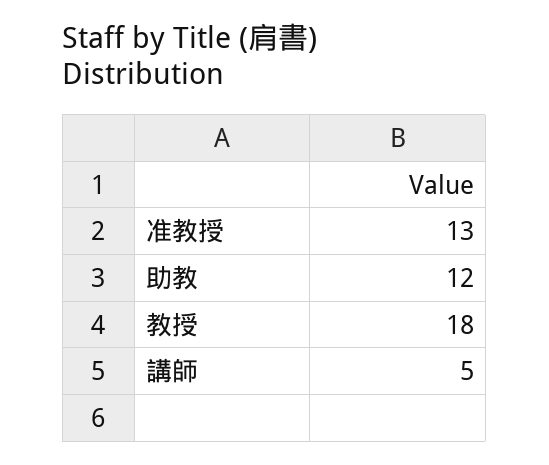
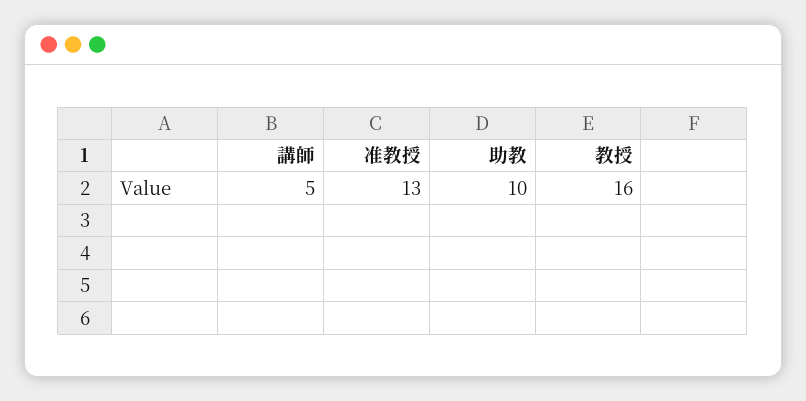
  {
    "准教授": 13,
-   "助教": 12,
+   "助教": 10,
-   "教授": 18,
+   "教授": 16,
    "講師": 5
  }

